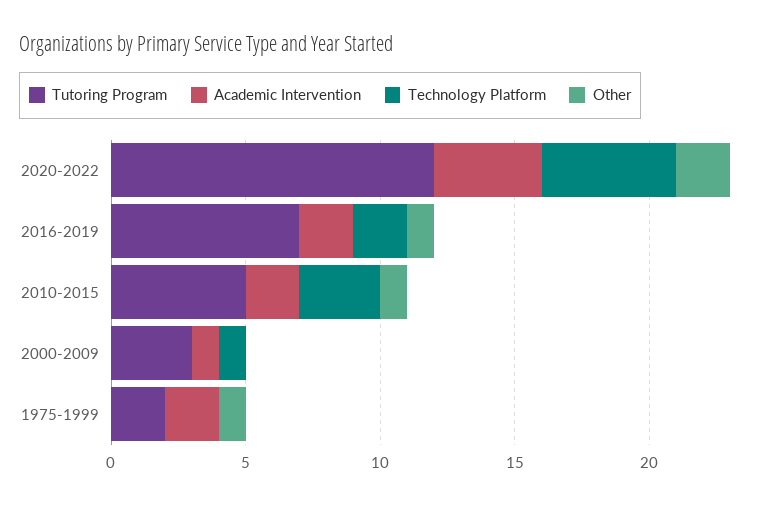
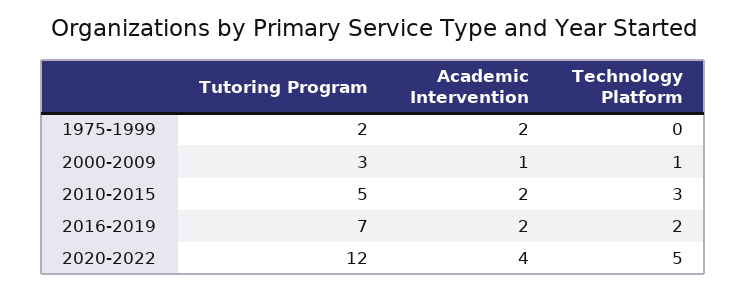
  {
    "Tutoring Program": {
      "2020-2022": 12,
      "2016-2019": 7,
      "2010-2015": 5,
      "2000-2009": 3,
      "1975-1999": 2
    },
    "Academic Intervention": {
      "2020-2022": 4,
      "2016-2019": 2,
      "2010-2015": 2,
      "2000-2009": 1,
      "1975-1999": 2
    },
    "Technology Platform": {
      "2020-2022": 5,
      "2016-2019": 2,
      "2010-2015": 3,
      "2000-2009": 1,
      "1975-1999": 0
-   },
+   }
-   "Other": {
-     "2020-2022": 2,
-     "2016-2019": 1,
-     "2010-2015": 1,
-     "2000-2009": 0,
-     "1975-1999": 1
-   }
  }

